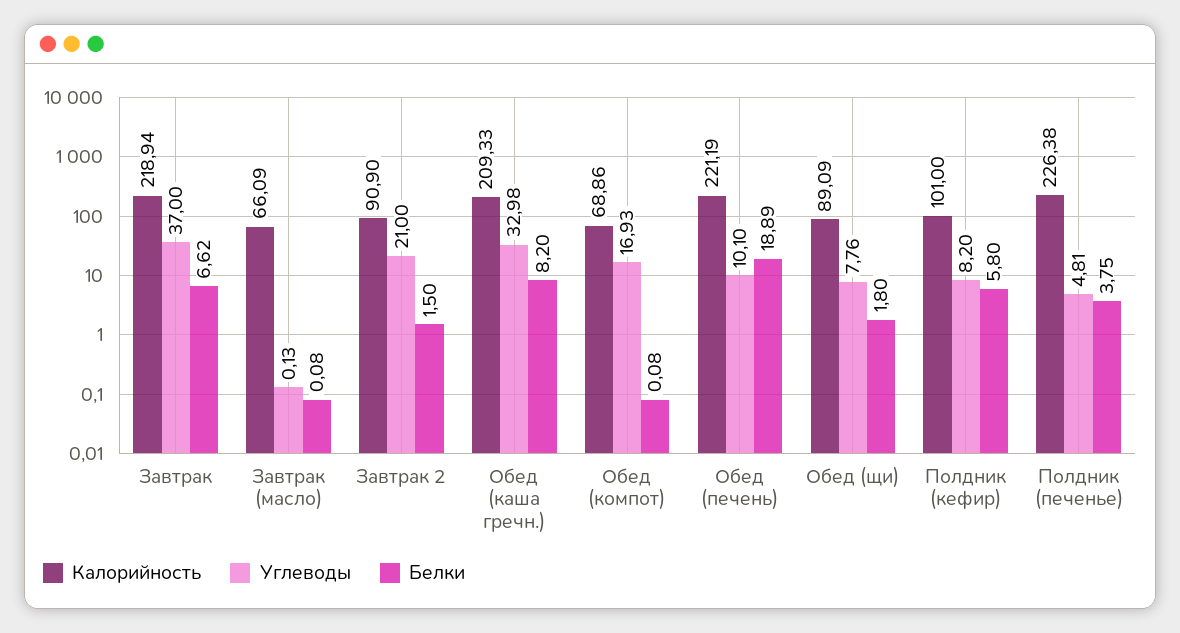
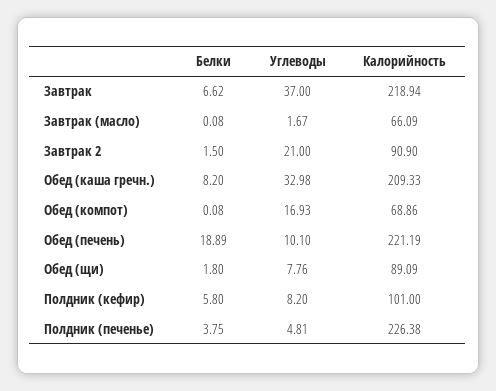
  {
    "Калорийность": {
      "Завтрак": 218.94,
      "Завтрак (масло)": 66.09,
      "Завтрак 2": 90.9,
      "Обед (каша гречн.)": 209.33,
      "Обед (компот)": 68.86,
      "Обед (печень)": 221.19,
      "Обед (щи)": 89.09,
      "Полдник (кефир)": 101,
      "Полдник (печенье)": 226.38
    },
    "Углеводы": {
      "Завтрак": 37,
-     "Завтрак (масло)": 0.13,
+     "Завтрак (масло)": 1.67,
      "Завтрак 2": 21,
      "Обед (каша гречн.)": 32.98,
      "Обед (компот)": 16.93,
      "Обед (печень)": 10.1,
      "Обед (щи)": 7.76,
      "Полдник (кефир)": 8.2,
      "Полдник (печенье)": 4.81
    },
    "Белки": {
      "Завтрак": 6.62,
      "Завтрак (масло)": 0.08,
      "Завтрак 2": 1.5,
      "Обед (каша гречн.)": 8.2,
      "Обед (компот)": 0.08,
      "Обед (печень)": 18.89,
      "Обед (щи)": 1.8,
      "Полдник (кефир)": 5.8,
      "Полдник (печенье)": 3.75
    }
  }

